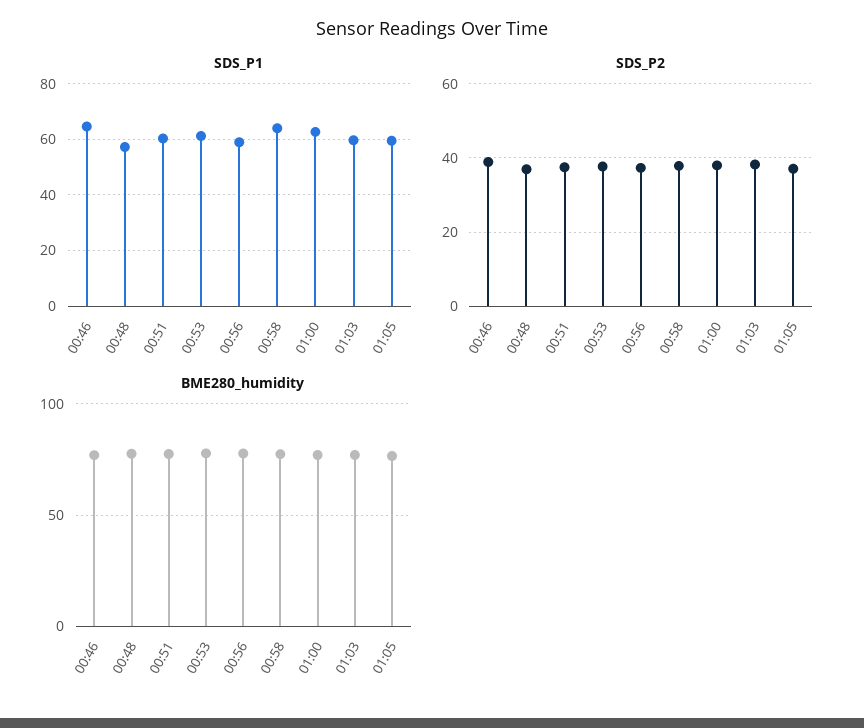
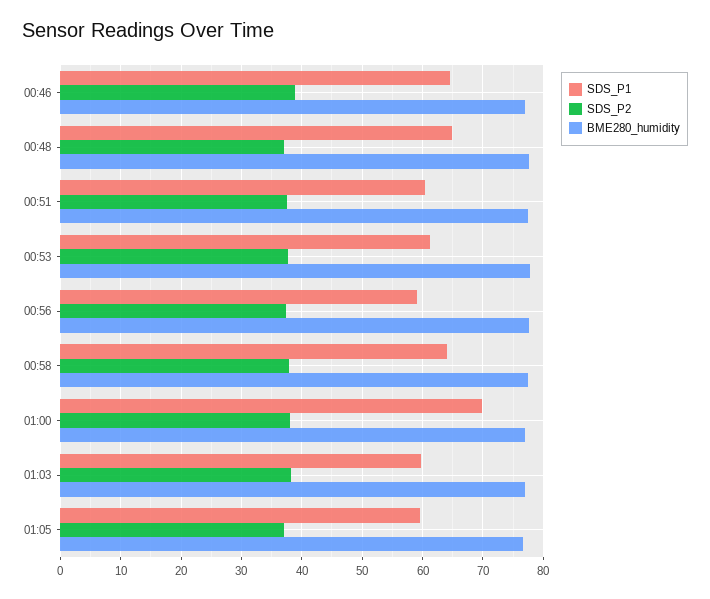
  {
    "SDS_P1": {
      "00:46": 65,
-     "00:48": 57.5,
+     "00:48": 65,
      "00:51": 60,
      "00:53": 61,
      "00:56": 59,
      "00:58": 64,
-     "01:00": 62.5,
+     "01:00": 70,
      "01:03": 60,
      "01:05": 60
    },
    "SDS_P2": {
      "00:46": 39,
      "00:48": 37,
      "00:51": 38,
      "00:53": 38,
      "00:56": 37,
      "00:58": 38,
      "01:00": 38,
      "01:03": 38,
      "01:05": 37
    },
    "BME280_humidity": {
      "00:46": 77,
      "00:48": 78,
      "00:51": 77,
      "00:53": 78,
      "00:56": 78,
      "00:58": 77,
      "01:00": 77,
      "01:03": 77,
      "01:05": 77
    }
  }

